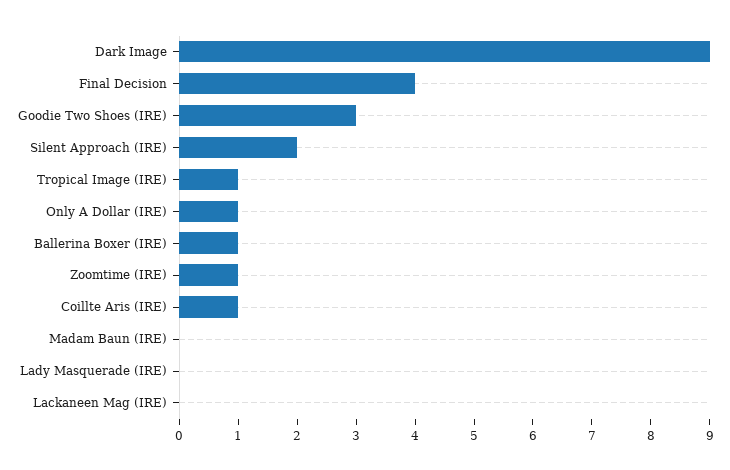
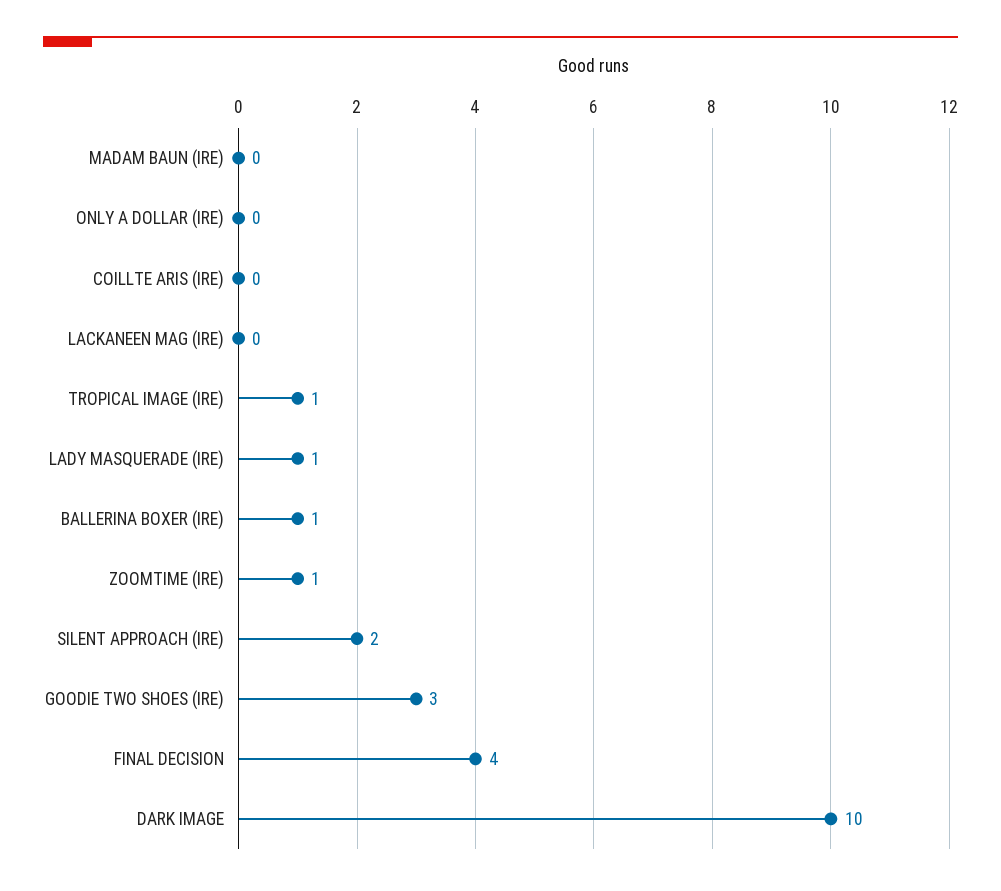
  {
-   "Dark Image": 9,
+   "Dark Image": 10,
    "Final Decision": 4,
    "Goodie Two Shoes (IRE)": 3,
    "Silent Approach (IRE)": 2,
    "Tropical Image (IRE)": 1,
-   "Only A Dollar (IRE)": 1,
+   "Only A Dollar (IRE)": 0,
    "Ballerina Boxer (IRE)": 1,
    "Zoomtime (IRE)": 1,
-   "Coillte Aris (IRE)": 1,
+   "Coillte Aris (IRE)": 0,
    "Madam Baun (IRE)": 0,
-   "Lady Masquerade (IRE)": 0,
+   "Lady Masquerade (IRE)": 1,
    "Lackaneen Mag (IRE)": 0
  }

